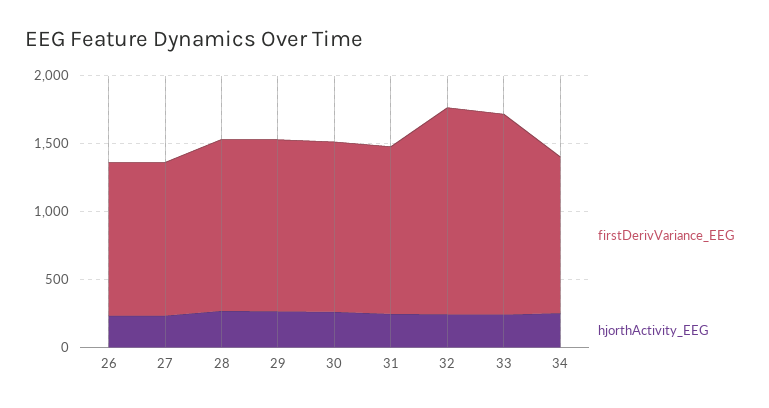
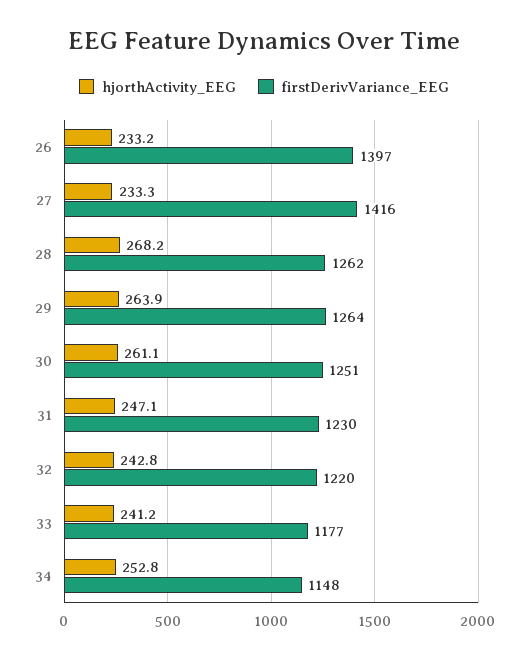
  {
    "firstDerivVariance_EEG": {
-     "26": 1100,
+     "26": 1397,
-     "27": 1100,
+     "27": 1416,
      "28": 1262,
      "29": 1264,
      "30": 1251,
      "31": 1230,
-     "32": 1500,
+     "32": 1220,
-     "33": 1500,
+     "33": 1177,
      "34": 1148
    },
    "hjorthActivity_EEG": {
      "26": 233.2,
      "27": 233.3,
      "28": 268.2,
      "29": 263.9,
      "30": 261.1,
      "31": 247.1,
      "32": 242.8,
      "33": 241.2,
      "34": 252.8
    }
  }

